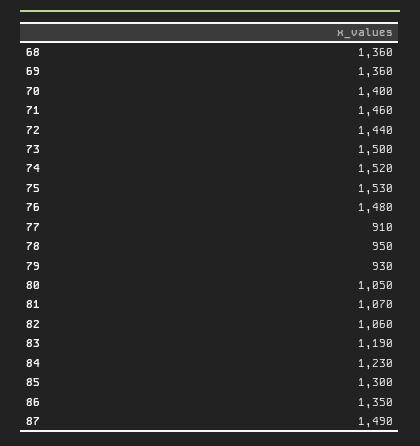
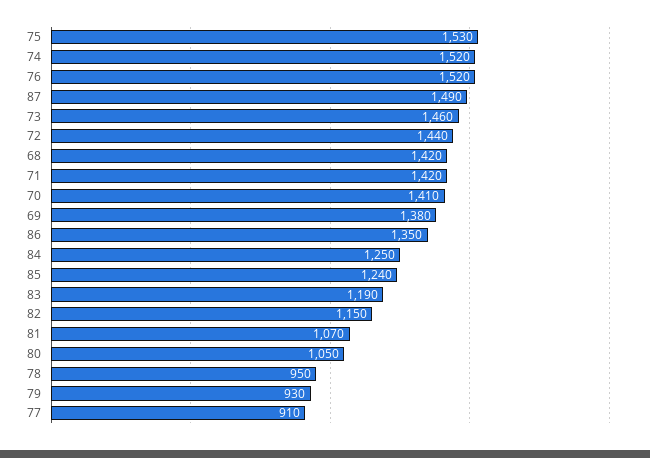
  {
-   "68": 1360,
+   "68": 1420,
-   "69": 1360,
+   "69": 1380,
-   "70": 1400,
+   "70": 1410,
-   "71": 1460,
+   "71": 1420,
    "72": 1440,
-   "73": 1500,
+   "73": 1460,
    "74": 1520,
    "75": 1530,
-   "76": 1480,
+   "76": 1520,
    "77": 910,
    "78": 950,
    "79": 930,
    "80": 1050,
    "81": 1070,
-   "82": 1060,
+   "82": 1150,
    "83": 1190,
-   "84": 1230,
+   "84": 1250,
-   "85": 1300,
+   "85": 1240,
    "86": 1350,
    "87": 1490
  }

